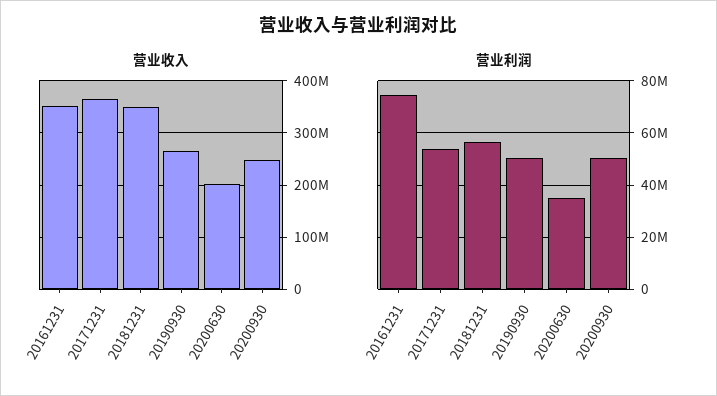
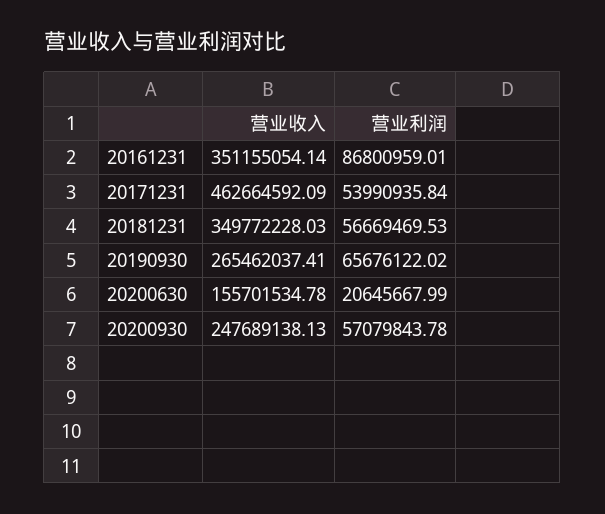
  {
    "营业收入": {
      "20161231": 351155054.14,
-     "20171231": 360000000,
+     "20171231": 462664592.09,
      "20181231": 349772228.03,
      "20190930": 265462037.41,
-     "20200630": 200000000,
+     "20200630": 155701534.78,
      "20200930": 247689138.13
    },
    "营业利润": {
-     "20161231": 75000000,
+     "20161231": 86800959.01,
      "20171231": 53990935.84,
      "20181231": 56669469.53,
-     "20190930": 50000000,
+     "20190930": 65676122.02,
-     "20200630": 35000000,
+     "20200630": 20645667.99,
-     "20200930": 50000000
+     "20200930": 57079843.78
    }
  }

